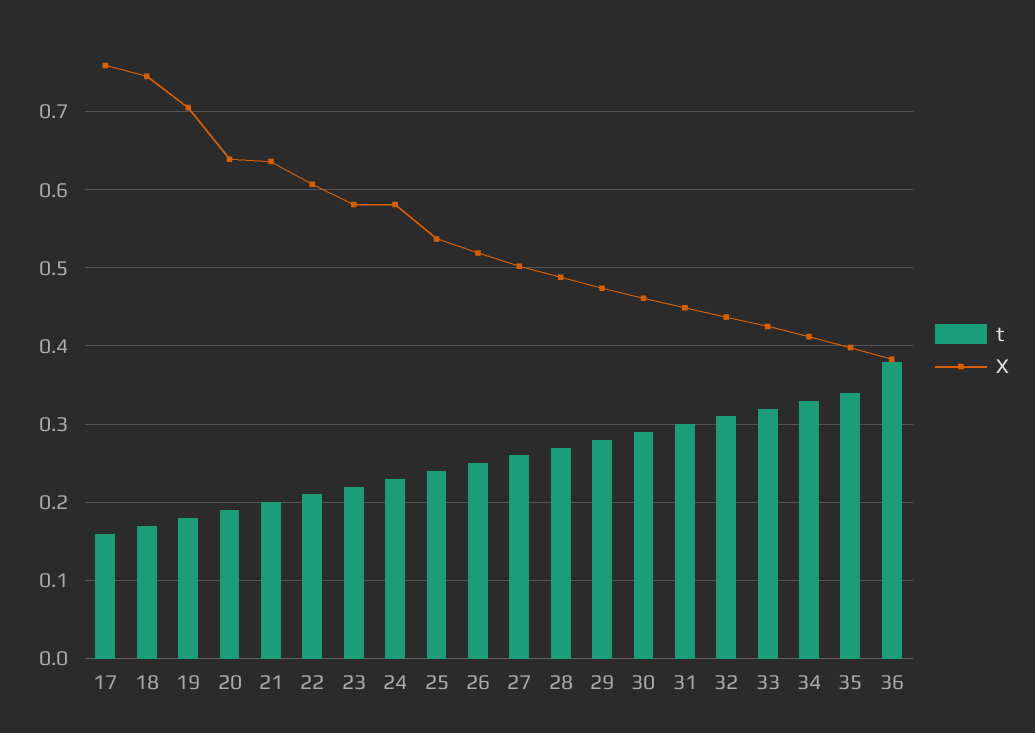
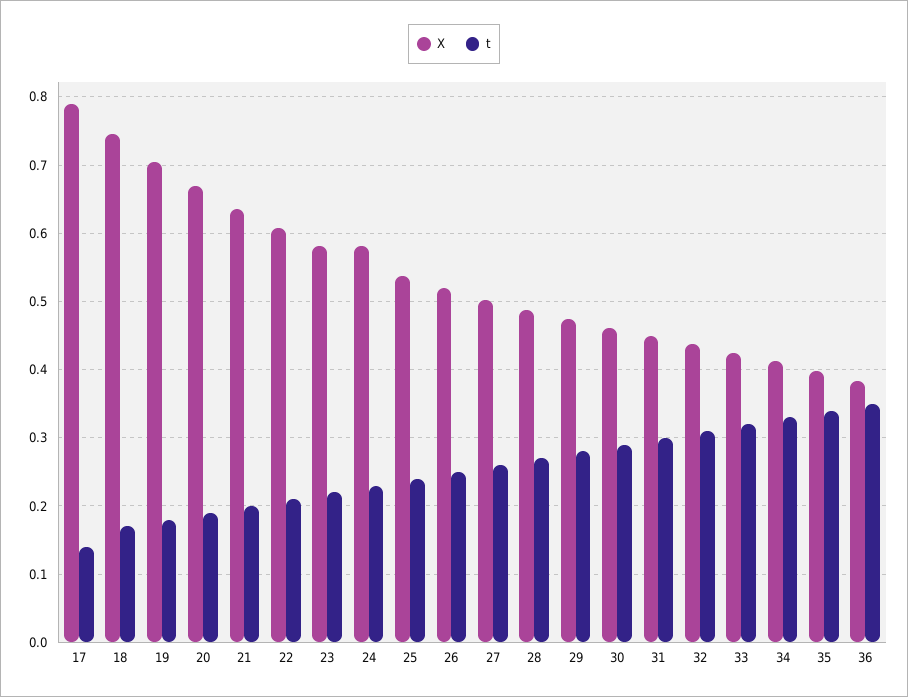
  {
    "t": {
-     "17": 0.16,
+     "17": 0.14,
      "18": 0.17,
      "19": 0.18,
      "20": 0.19,
      "21": 0.2,
      "22": 0.21,
      "23": 0.22,
      "24": 0.23,
      "25": 0.24,
      "26": 0.25,
      "27": 0.26,
      "28": 0.27,
      "29": 0.28,
      "30": 0.29,
      "31": 0.3,
      "32": 0.31,
      "33": 0.32,
      "34": 0.33,
      "35": 0.34,
-     "36": 0.38
+     "36": 0.35
    },
    "X": {
-     "17": 0.76,
+     "17": 0.79,
      "18": 0.75,
      "19": 0.71,
-     "20": 0.64,
+     "20": 0.67,
      "21": 0.64,
      "22": 0.61,
      "23": 0.58,
      "24": 0.58,
      "25": 0.54,
      "26": 0.52,
      "27": 0.5,
      "28": 0.49,
      "29": 0.47,
      "30": 0.46,
      "31": 0.45,
      "32": 0.44,
      "33": 0.43,
      "34": 0.41,
      "35": 0.4,
      "36": 0.38
    }
  }

